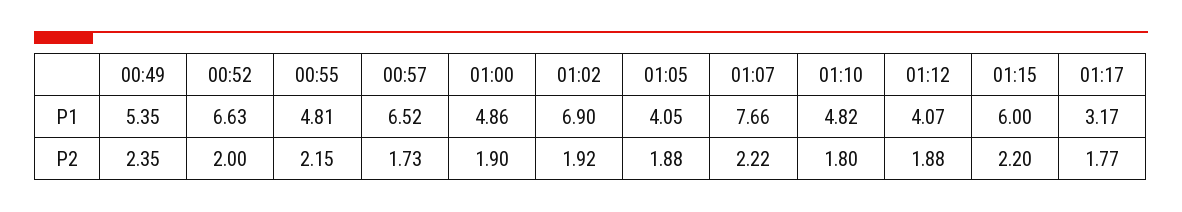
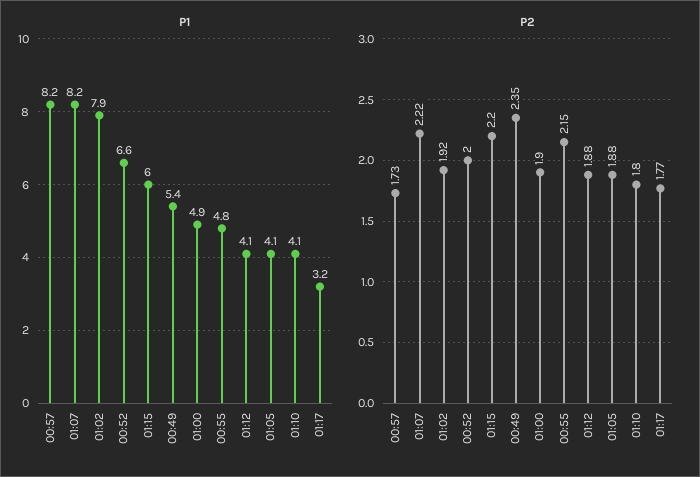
  {
    "P1": {
      "00:49": 5.35,
      "00:52": 6.63,
      "00:55": 4.81,
-     "00:57": 6.52,
+     "00:57": 8.2,
      "01:00": 4.86,
-     "01:02": 6.9,
+     "01:02": 7.9,
      "01:05": 4.05,
-     "01:07": 7.66,
+     "01:07": 8.2,
-     "01:10": 4.82,
+     "01:10": 4.1,
      "01:12": 4.07,
      "01:15": 6,
      "01:17": 3.17
    },
    "P2": {
      "00:49": 2.35,
      "00:52": 2,
      "00:55": 2.15,
      "00:57": 1.73,
      "01:00": 1.9,
      "01:02": 1.92,
      "01:05": 1.88,
      "01:07": 2.22,
      "01:10": 1.8,
      "01:12": 1.88,
      "01:15": 2.2,
      "01:17": 1.77
    }
  }

